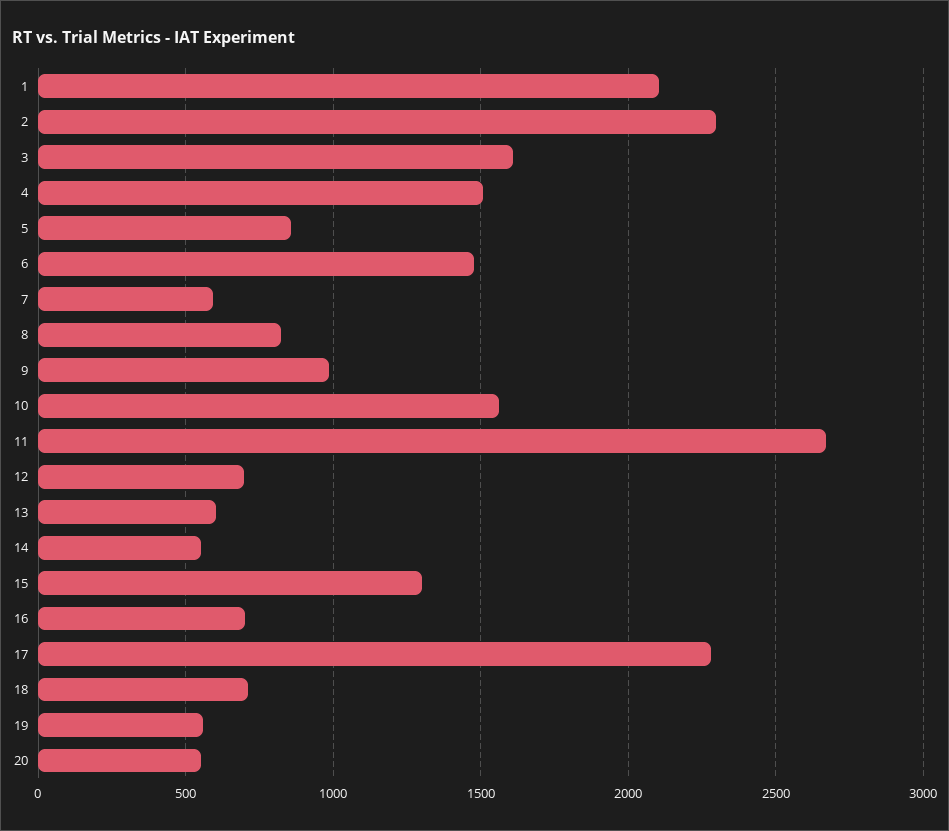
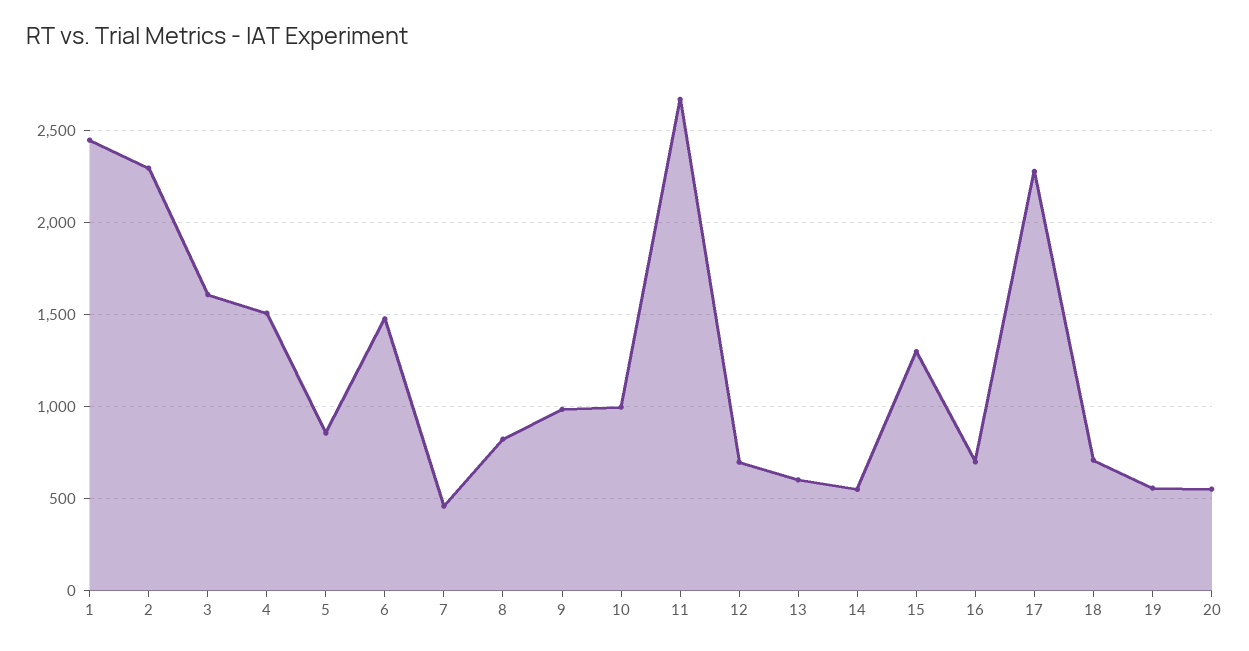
  {
-   "1": 2100,
+   "1": 2450,
    "2": 2300,
    "3": 1600,
    "4": 1500,
    "5": 850,
    "6": 1500,
-   "7": 600,
+   "7": 450,
    "8": 800,
    "9": 1000,
-   "10": 1550,
+   "10": 1000,
    "11": 2650,
    "12": 700,
    "13": 600,
    "14": 550,
    "15": 1300,
    "16": 700,
    "17": 2300,
    "18": 700,
    "19": 550,
    "20": 550
  }

